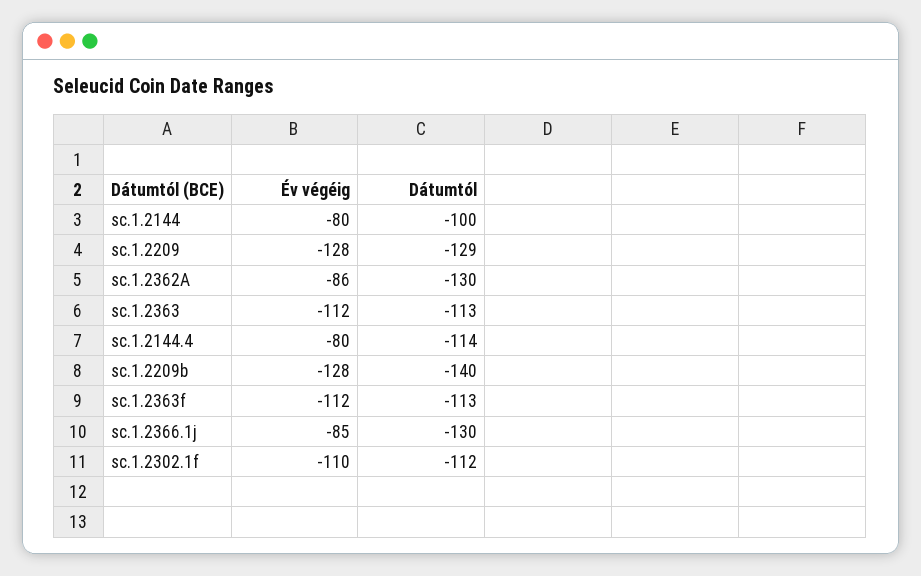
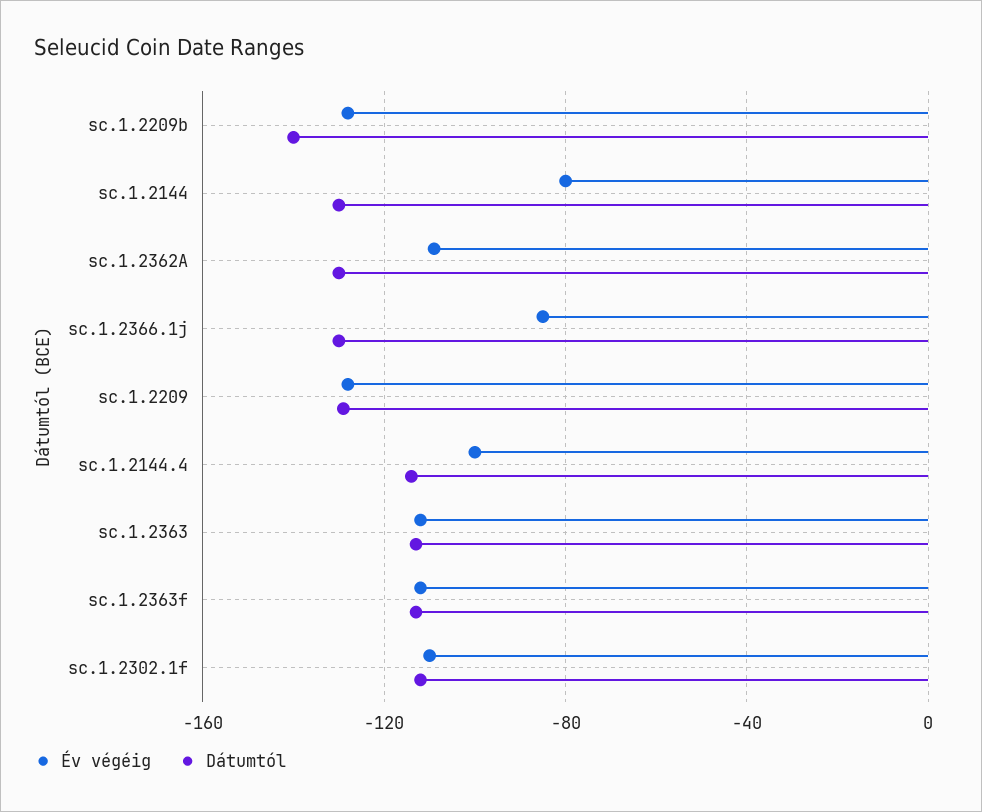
  {
    "Év végéig": {
      "sc.1.2144": -80,
      "sc.1.2209": -128,
-     "sc.1.2362A": -86,
+     "sc.1.2362A": -110,
      "sc.1.2363": -112,
-     "sc.1.2144.4": -80,
+     "sc.1.2144.4": -100,
      "sc.1.2209b": -128,
      "sc.1.2363f": -112,
      "sc.1.2366.1j": -85,
      "sc.1.2302.1f": -110
    },
    "Dátumtól": {
-     "sc.1.2144": -100,
+     "sc.1.2144": -130,
      "sc.1.2209": -129,
      "sc.1.2362A": -130,
      "sc.1.2363": -113,
      "sc.1.2144.4": -114,
      "sc.1.2209b": -140,
      "sc.1.2363f": -113,
      "sc.1.2366.1j": -130,
      "sc.1.2302.1f": -112
    }
  }

